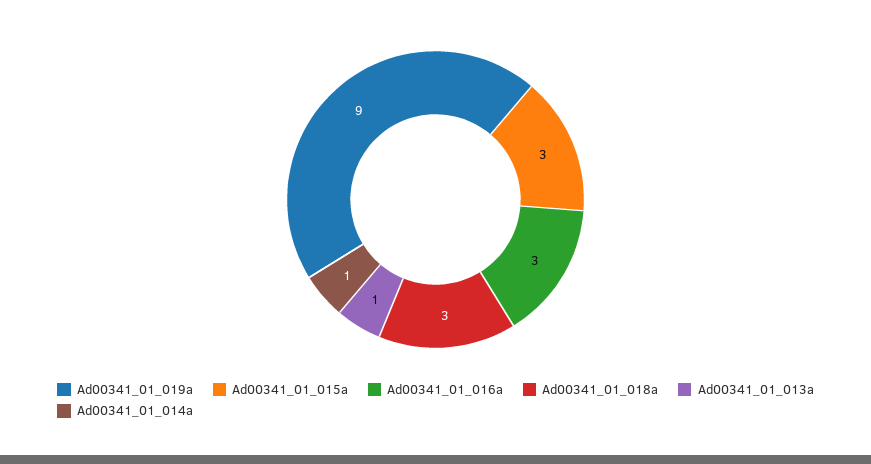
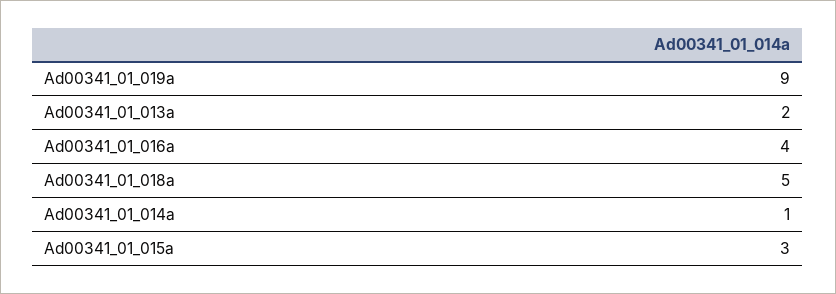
  {
    "Ad00341_01_019a": 9,
    "Ad00341_01_015a": 3,
-   "Ad00341_01_016a": 3,
+   "Ad00341_01_016a": 4,
-   "Ad00341_01_018a": 3,
+   "Ad00341_01_018a": 5,
-   "Ad00341_01_013a": 1,
+   "Ad00341_01_013a": 2,
    "Ad00341_01_014a": 1
  }

